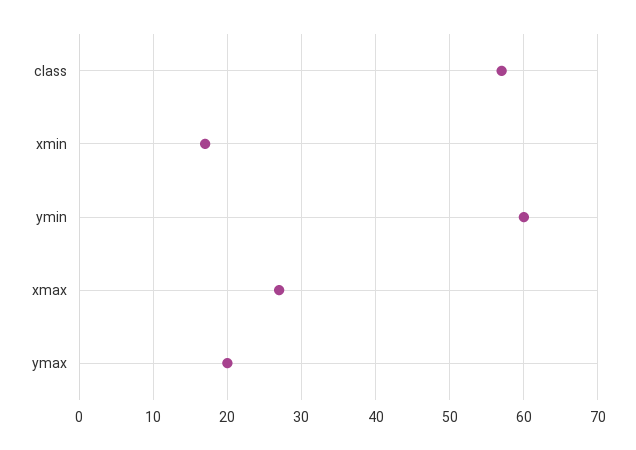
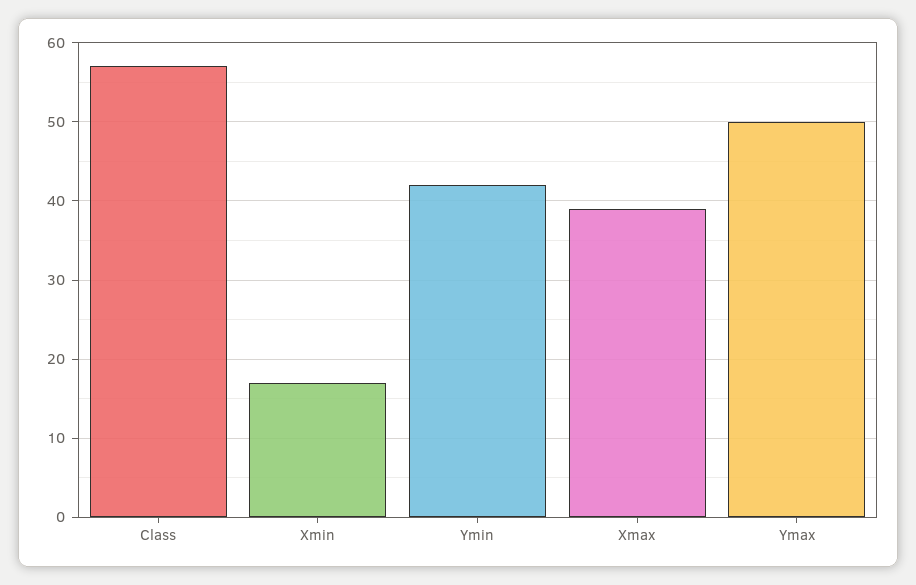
  {
    "class": 57,
    "xmin": 17,
-   "ymin": 60,
+   "ymin": 42,
-   "xmax": 27,
+   "xmax": 39,
-   "ymax": 20
+   "ymax": 50
  }

